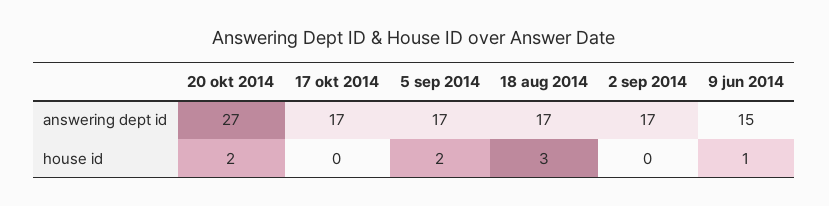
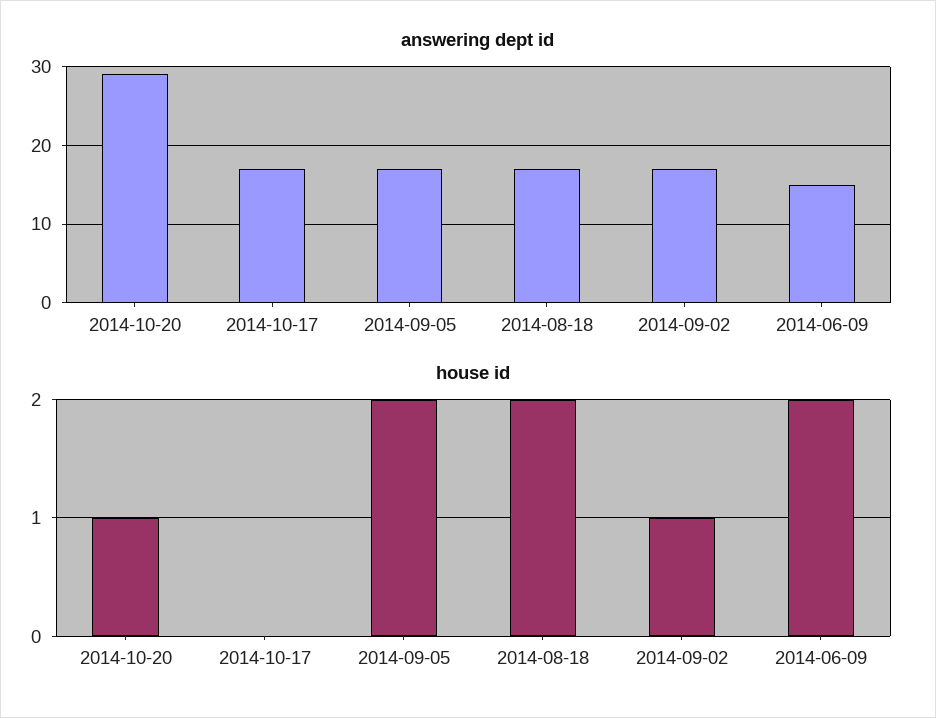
  {
    "answering dept id": {
-     "20 okt 2014": 27,
+     "20 okt 2014": 29,
      "17 okt 2014": 17,
      "5 sep 2014": 17,
      "18 aug 2014": 17,
      "2 sep 2014": 17,
      "9 jun 2014": 15
    },
    "house id": {
-     "20 okt 2014": 2,
+     "20 okt 2014": 1,
      "17 okt 2014": 0,
      "5 sep 2014": 2,
-     "18 aug 2014": 3,
+     "18 aug 2014": 2,
-     "2 sep 2014": 0,
+     "2 sep 2014": 1,
-     "9 jun 2014": 1
+     "9 jun 2014": 2
    }
  }

